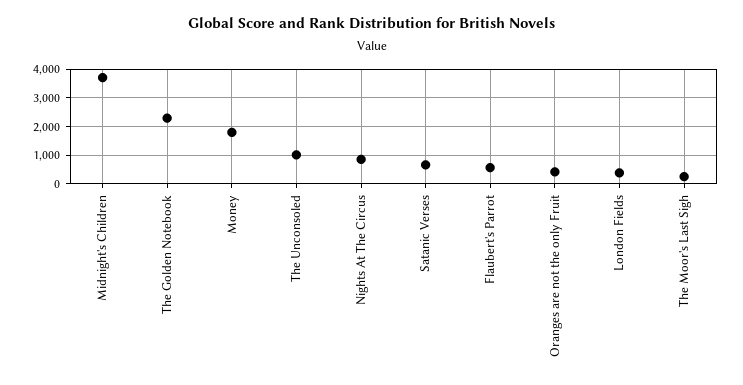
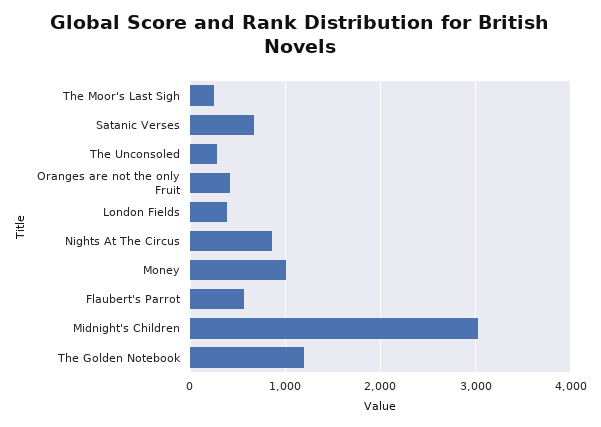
  {
-   "Midnight's Children": 3750,
+   "Midnight's Children": 3000,
-   "The Golden Notebook": 2250,
+   "The Golden Notebook": 1200,
-   "Money": 1750,
+   "Money": 1000,
-   "The Unconsoled": 1000,
+   "The Unconsoled": 300,
    "Nights At The Circus": 900,
    "Satanic Verses": 700,
    "Flaubert's Parrot": 600,
    "Oranges are not the only Fruit": 400,
    "London Fields": 400,
    "The Moor's Last Sigh": 300
  }

